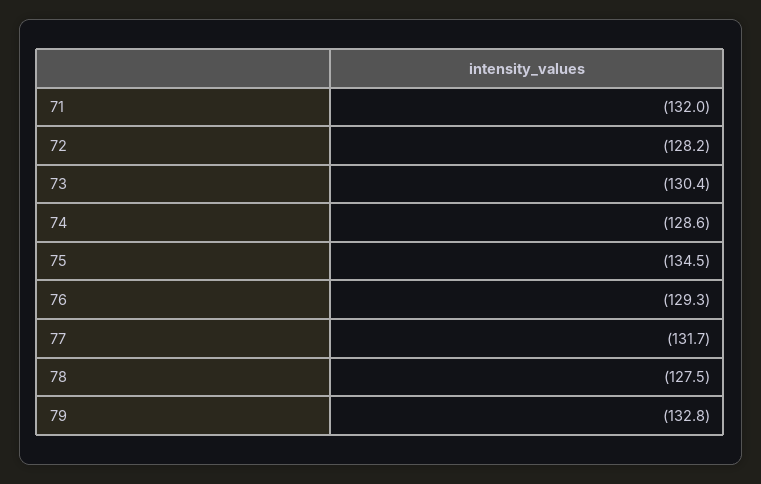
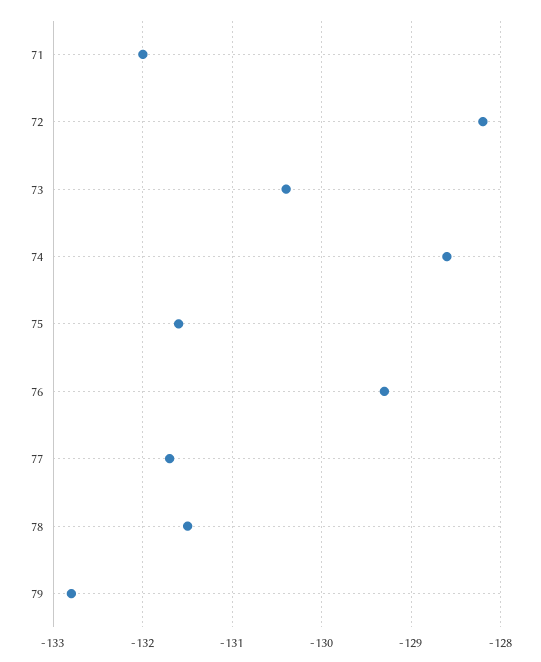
  {
    "71": -132,
    "72": -128.2,
    "73": -130.4,
    "74": -128.6,
-   "75": -134.5,
+   "75": -131.6,
    "76": -129.3,
    "77": -131.7,
-   "78": -127.5,
+   "78": -131.5,
    "79": -132.8
  }

